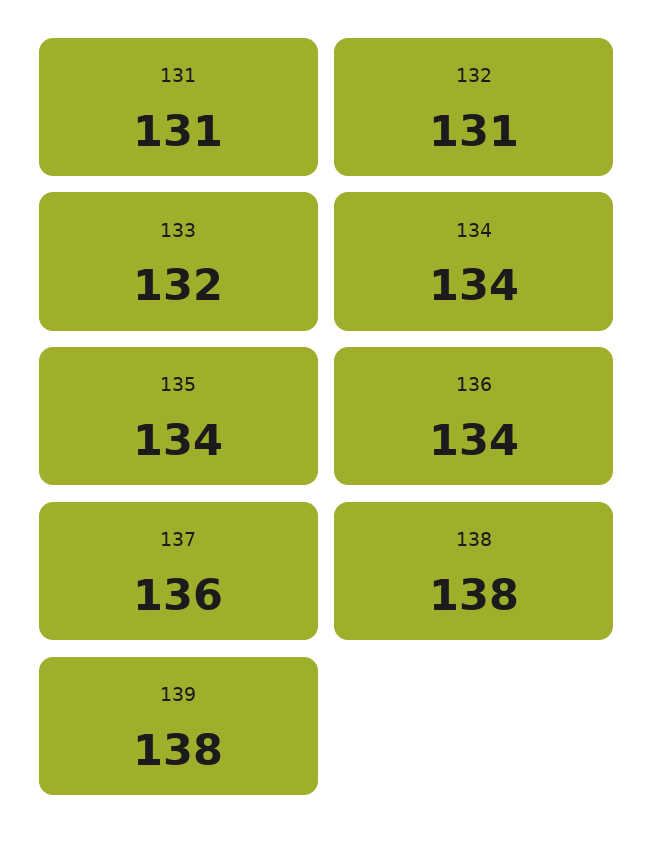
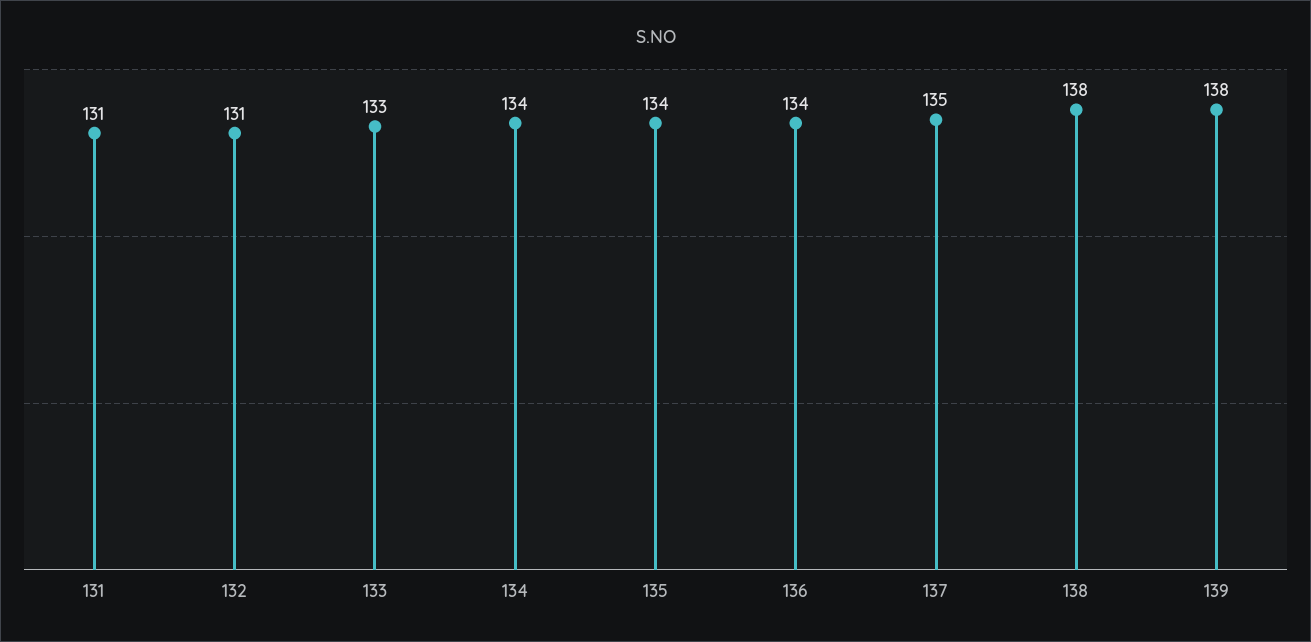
  {
    "131": 131,
    "132": 131,
-   "133": 132,
+   "133": 133,
    "134": 134,
    "135": 134,
    "136": 134,
-   "137": 136,
+   "137": 135,
    "138": 138,
    "139": 138
  }

